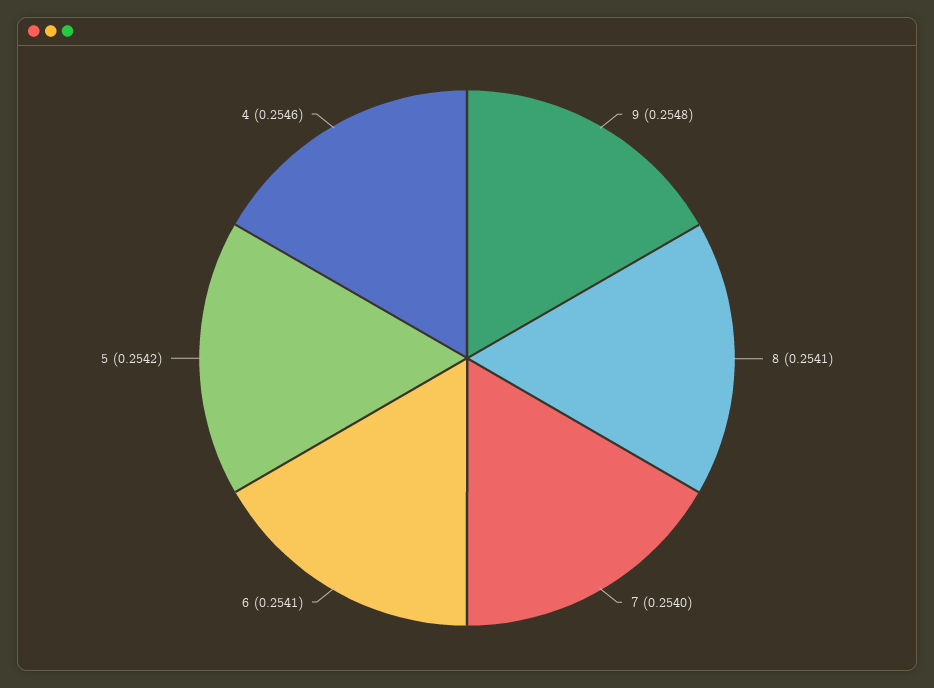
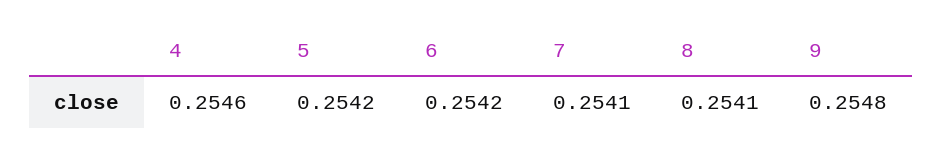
  {
    "9": 0.2548,
    "8": 0.2541,
-   "7": 0.254,
+   "7": 0.2541,
-   "6": 0.2541,
+   "6": 0.2542,
    "5": 0.2542,
    "4": 0.2546
  }

